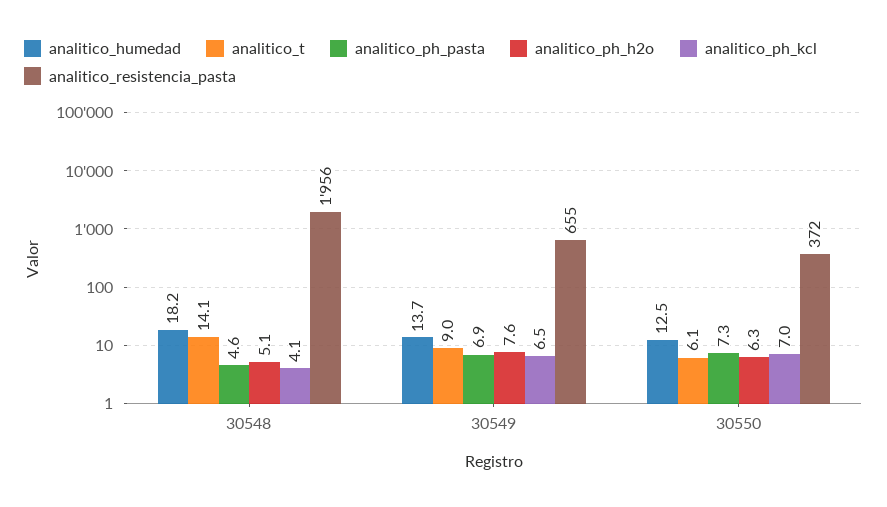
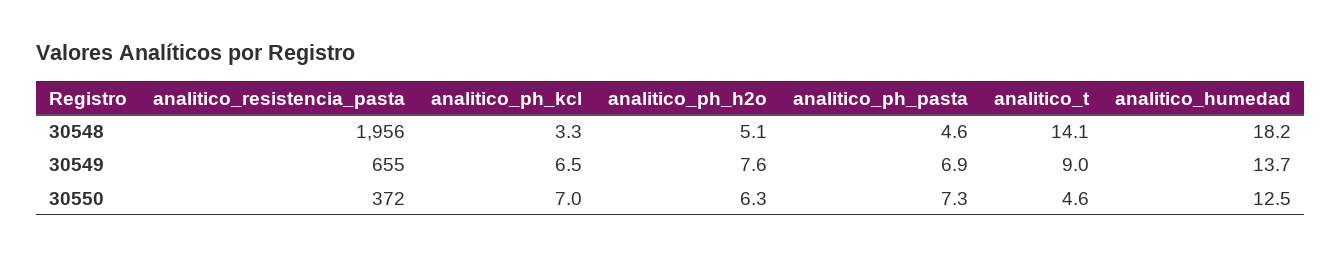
  {
    "analitico_humedad": {
      "30548": 18.2,
      "30549": 13.7,
      "30550": 12.5
    },
    "analitico_t": {
      "30548": 14.1,
      "30549": 9,
-     "30550": 6.1
+     "30550": 4.6
    },
    "analitico_ph_pasta": {
      "30548": 4.6,
      "30549": 6.9,
      "30550": 7.3
    },
    "analitico_ph_h2o": {
      "30548": 5.1,
      "30549": 7.6,
      "30550": 6.3
    },
    "analitico_ph_kcl": {
-     "30548": 4.1,
+     "30548": 3.3,
      "30549": 6.5,
      "30550": 7
    },
    "analitico_resistencia_pasta": {
      "30548": 1956,
      "30549": 655,
      "30550": 372
    }
  }

